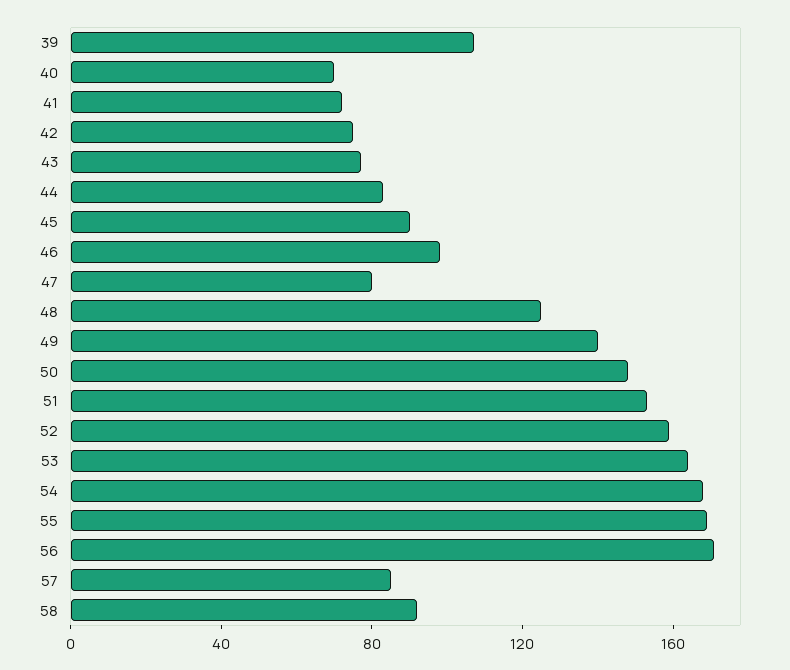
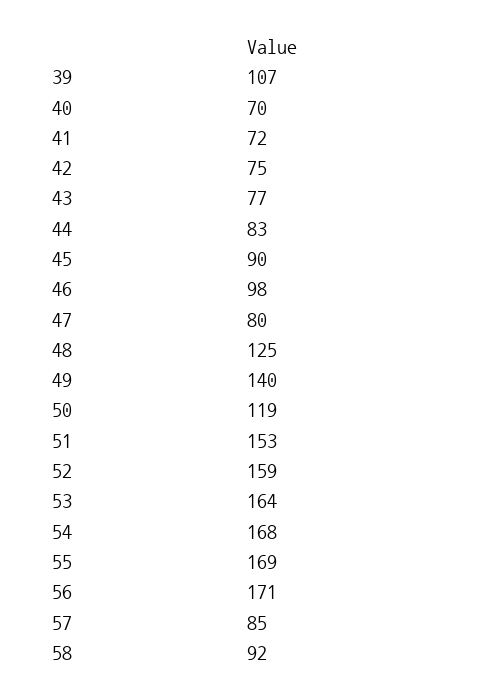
  {
    "39": 107,
    "40": 70,
    "41": 72,
    "42": 75,
    "43": 77,
    "44": 83,
    "45": 90,
    "46": 98,
    "47": 80,
    "48": 125,
    "49": 140,
-   "50": 150,
+   "50": 119,
    "51": 153,
    "52": 159,
    "53": 164,
    "54": 168,
    "55": 169,
    "56": 171,
    "57": 85,
    "58": 92
  }

